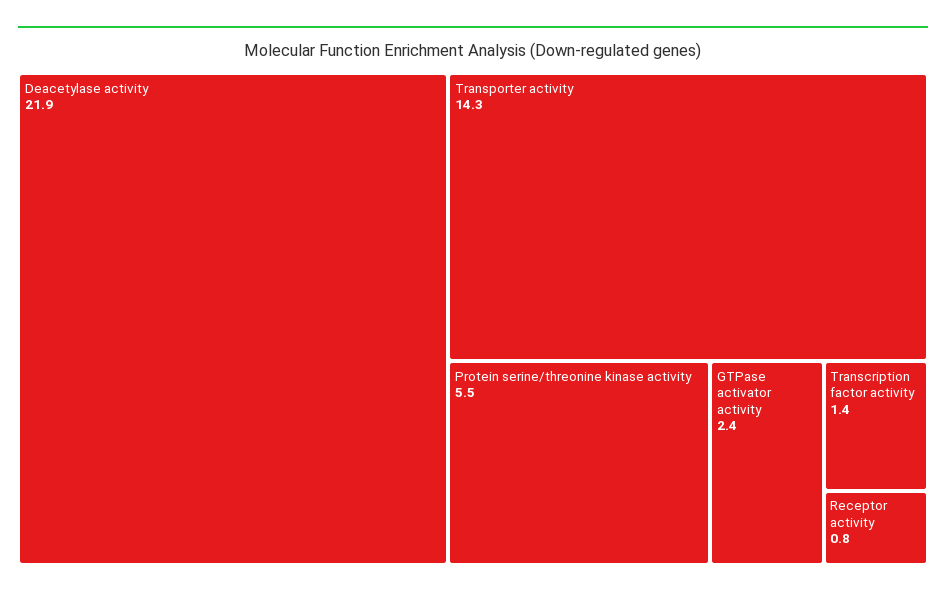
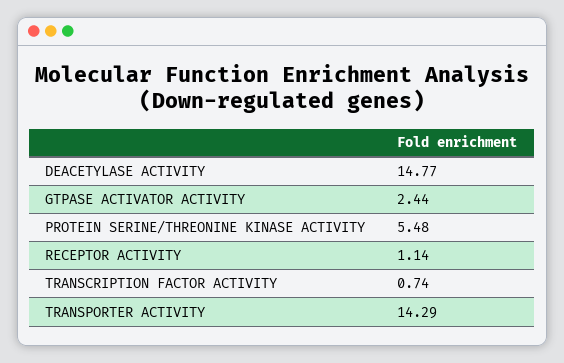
  {
-   "Deacetylase activity": 21.9,
+   "Deacetylase activity": 14.77,
    "Transporter activity": 14.29,
    "Protein serine/threonine kinase activity": 5.48,
    "GTPase activator activity": 2.44,
-   "Transcription factor activity": 1.4,
+   "Transcription factor activity": 0.74,
-   "Receptor activity": 0.8
+   "Receptor activity": 1.14
  }

